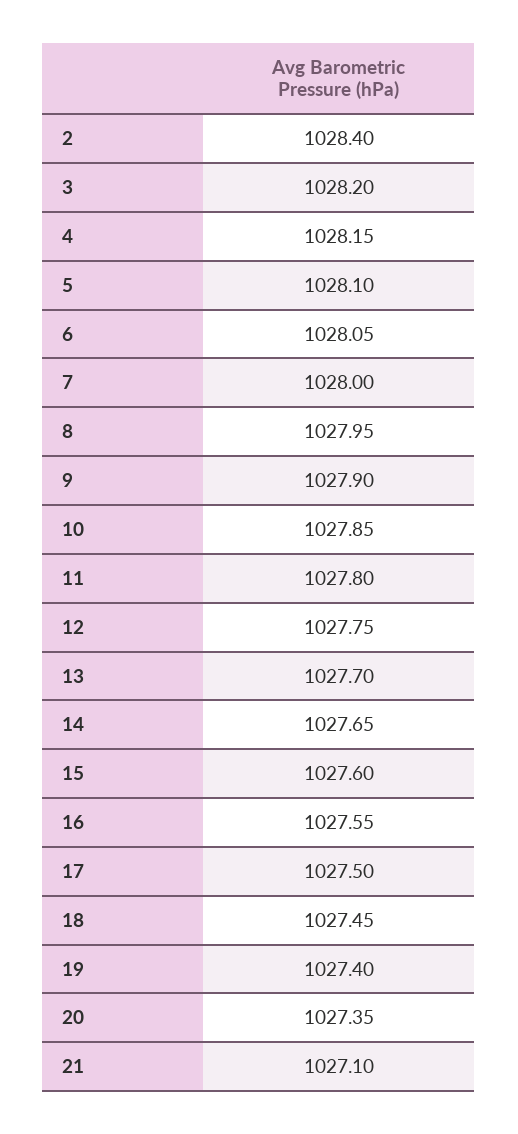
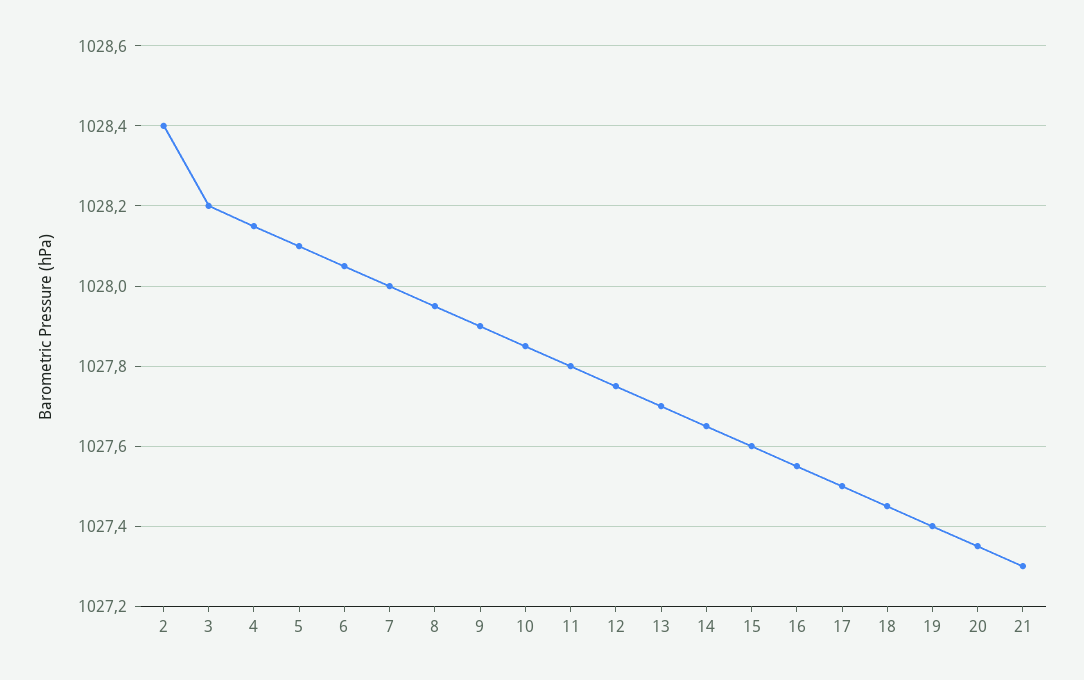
  {
    "2": 1028.4,
    "3": 1028.2,
    "4": 1028.15,
    "5": 1028.1,
    "6": 1028.05,
    "7": 1028,
    "8": 1027.95,
    "9": 1027.9,
    "10": 1027.85,
    "11": 1027.8,
    "12": 1027.75,
    "13": 1027.7,
    "14": 1027.65,
    "15": 1027.6,
    "16": 1027.55,
    "17": 1027.5,
    "18": 1027.45,
    "19": 1027.4,
    "20": 1027.35,
-   "21": 1027.1
+   "21": 1027.3
  }

